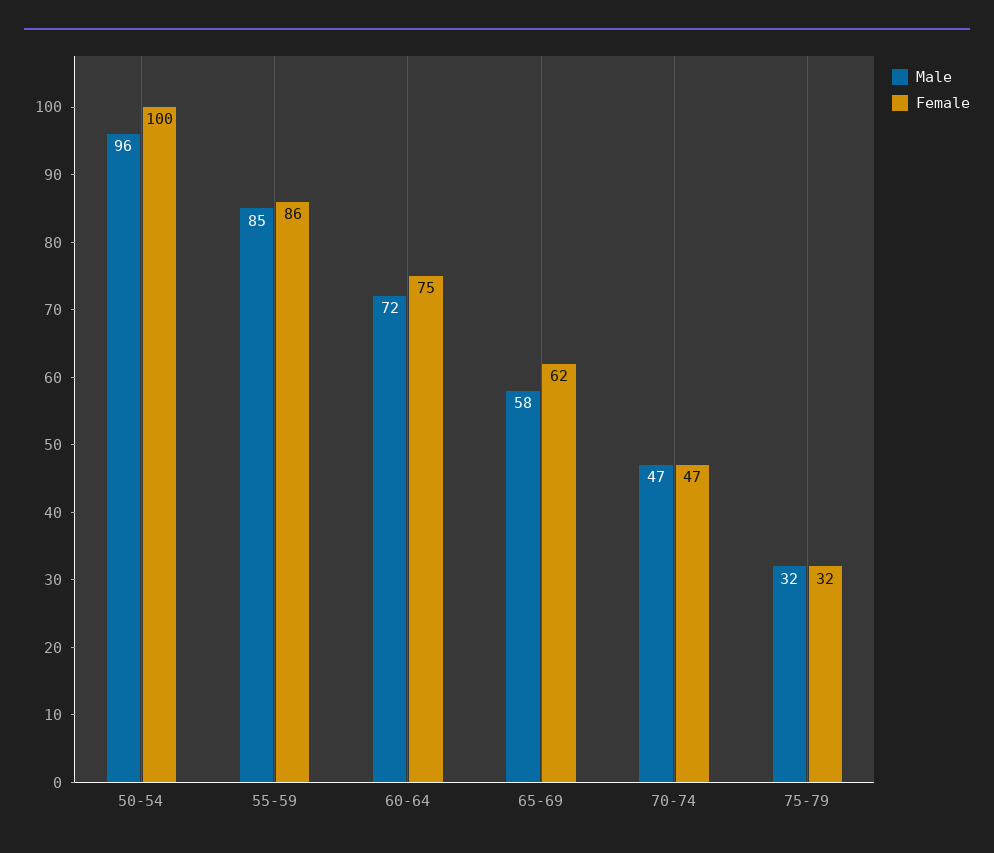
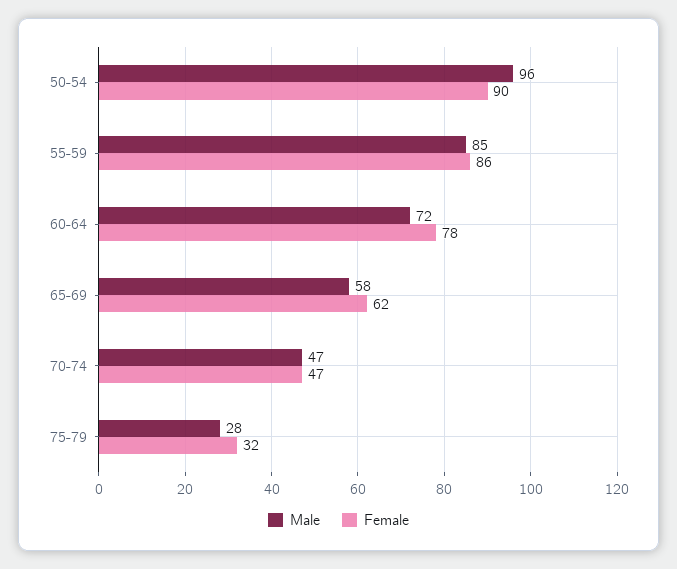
  {
    "Male": {
      "50-54": 96,
      "55-59": 85,
      "60-64": 72,
      "65-69": 58,
      "70-74": 47,
-     "75-79": 32
+     "75-79": 28
    },
    "Female": {
-     "50-54": 100,
+     "50-54": 90,
      "55-59": 86,
-     "60-64": 75,
+     "60-64": 78,
      "65-69": 62,
      "70-74": 47,
      "75-79": 32
    }
  }

